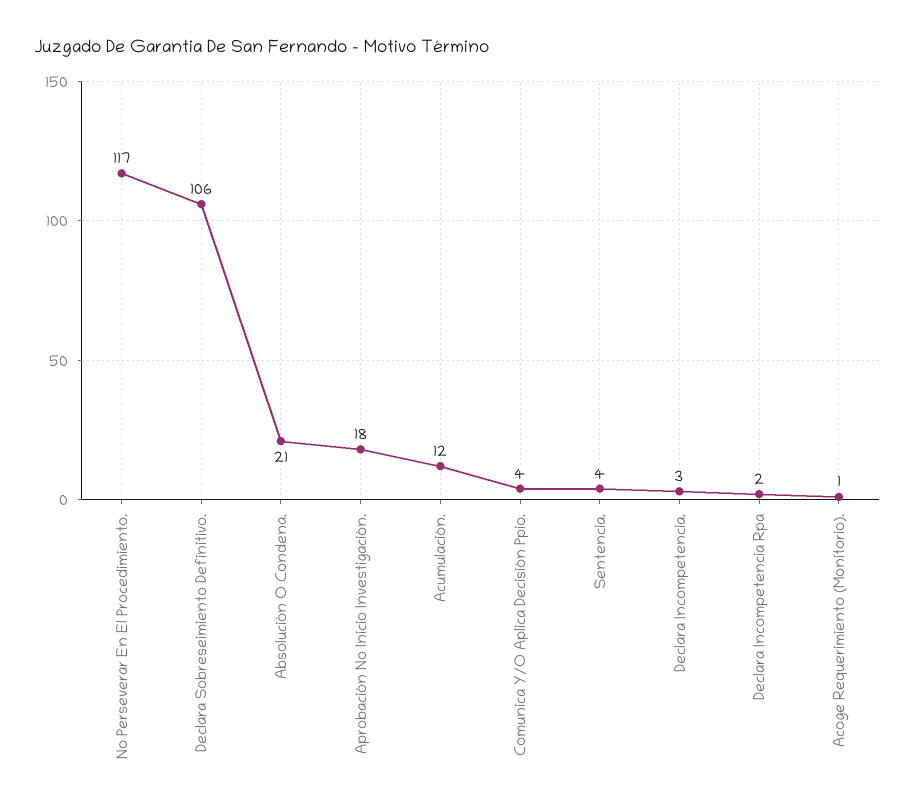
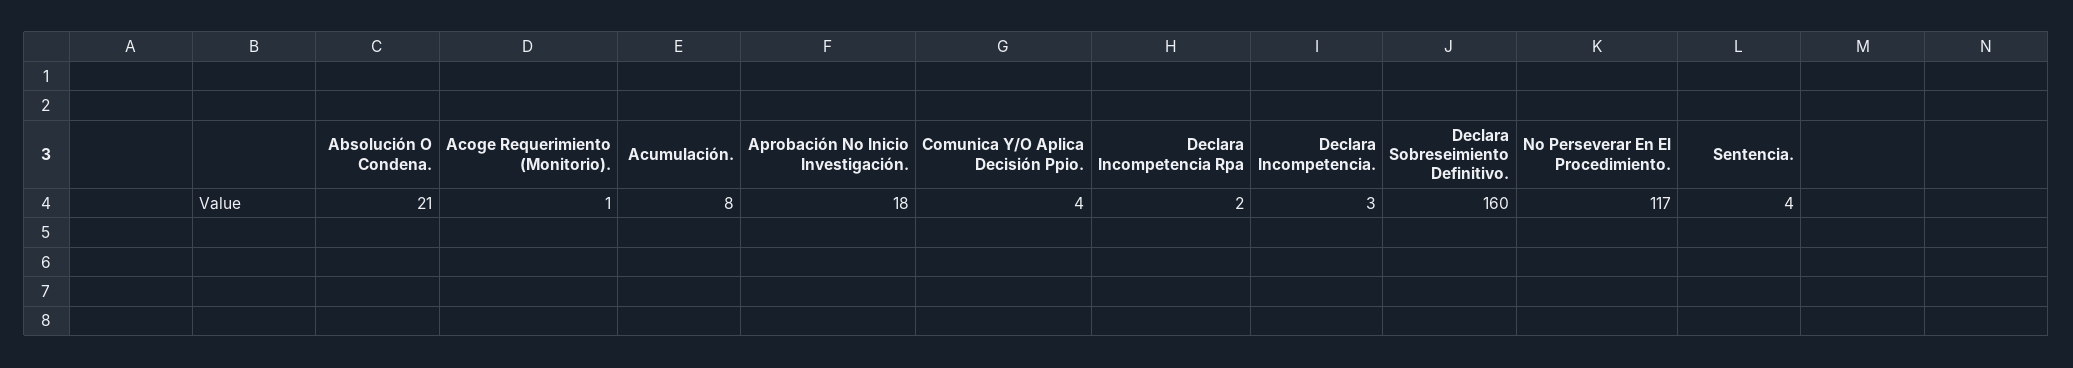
  {
    "No Perseverar En El Procedimiento.": 117,
-   "Declara Sobreseimiento Definitivo.": 106,
+   "Declara Sobreseimiento Definitivo.": 160,
    "Absolución O Condena.": 21,
    "Aprobación No Inicio Investigación.": 18,
-   "Acumulación.": 12,
+   "Acumulación.": 8,
    "Comunica Y/O Aplica Decisión Ppio.": 4,
    "Sentencia.": 4,
    "Declara Incompetencia.": 3,
    "Declara Incompetencia Rpa": 2,
    "Acoge Requerimiento (Monitorio).": 1
  }

